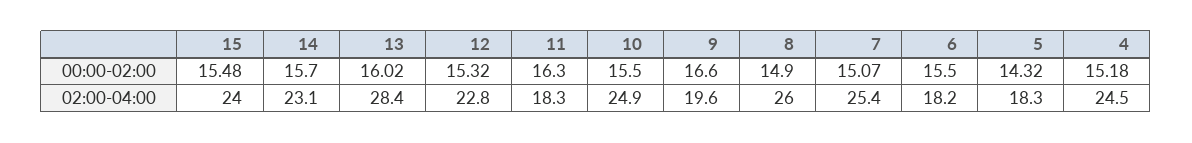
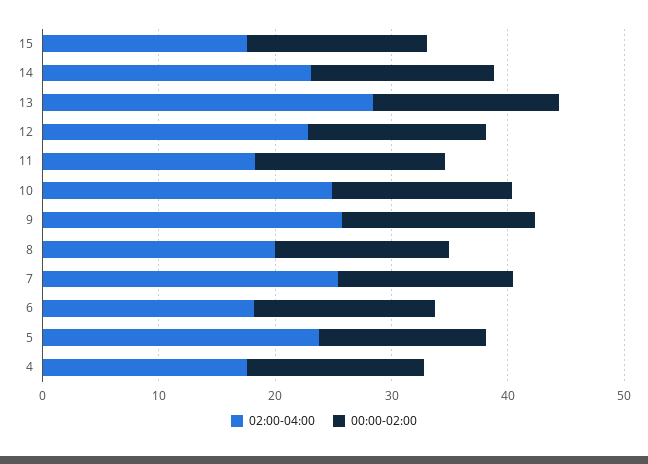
  {
    "00:00-02:00": {
      "15": 15.48,
      "14": 15.7,
      "13": 16.02,
      "12": 15.32,
      "11": 16.3,
      "10": 15.5,
      "9": 16.6,
      "8": 14.9,
      "7": 15.07,
      "6": 15.5,
      "5": 14.32,
      "4": 15.18
    },
    "02:00-04:00": {
-     "15": 24,
+     "15": 18,
      "14": 23.1,
      "13": 28.4,
      "12": 22.8,
      "11": 18.3,
      "10": 24.9,
-     "9": 19.6,
+     "9": 26,
-     "8": 26,
+     "8": 20,
      "7": 25.4,
      "6": 18.2,
-     "5": 18.3,
+     "5": 24,
-     "4": 24.5
+     "4": 18
    }
  }

